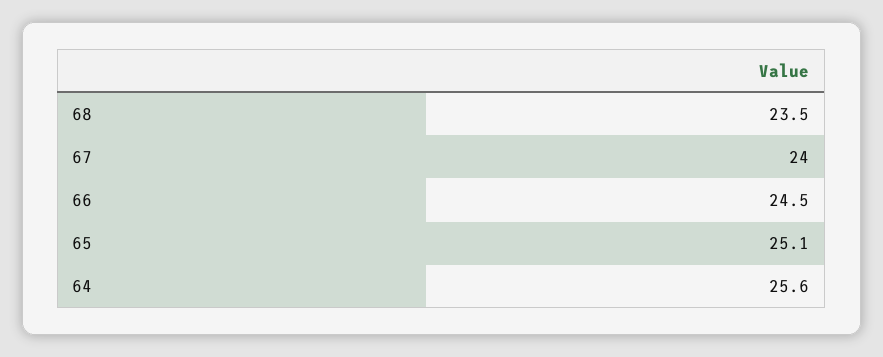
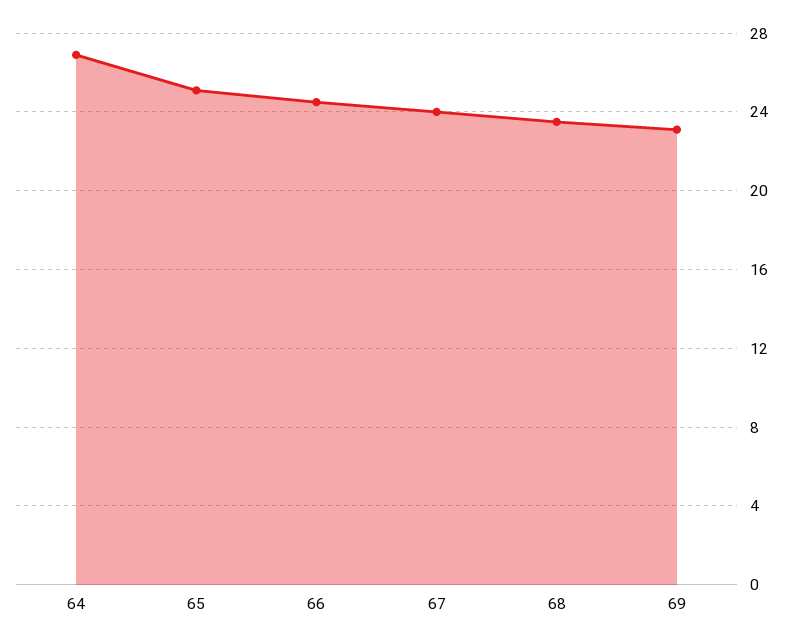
  {
    "68": 23.5,
    "67": 24,
    "66": 24.5,
    "65": 25.1,
-   "64": 25.6
+   "64": 27,
+   "69": 23
  }

